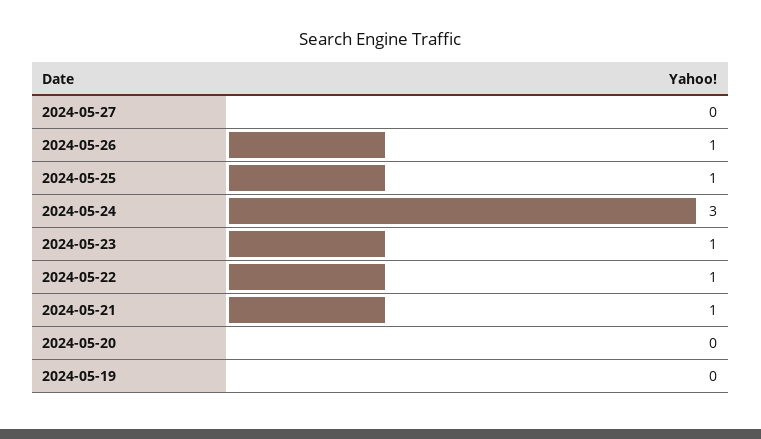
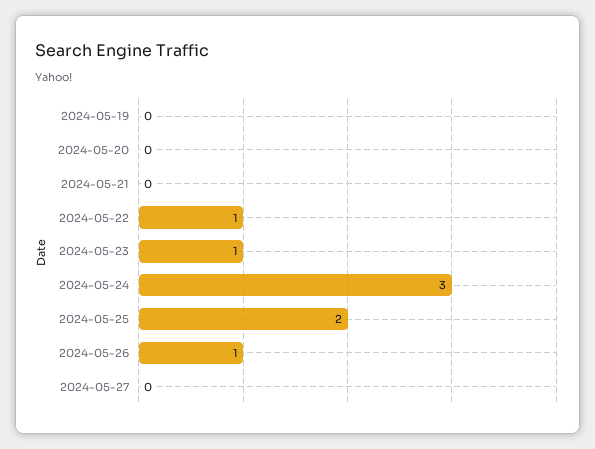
  {
    "2024-05-27": 0,
    "2024-05-26": 1,
-   "2024-05-25": 1,
+   "2024-05-25": 2,
    "2024-05-24": 3,
    "2024-05-23": 1,
    "2024-05-22": 1,
-   "2024-05-21": 1,
+   "2024-05-21": 0,
    "2024-05-20": 0,
    "2024-05-19": 0
  }

